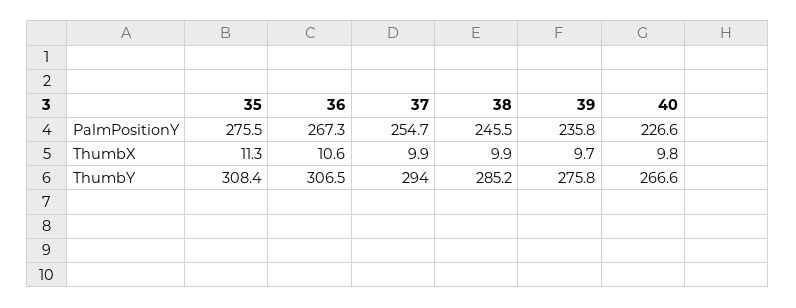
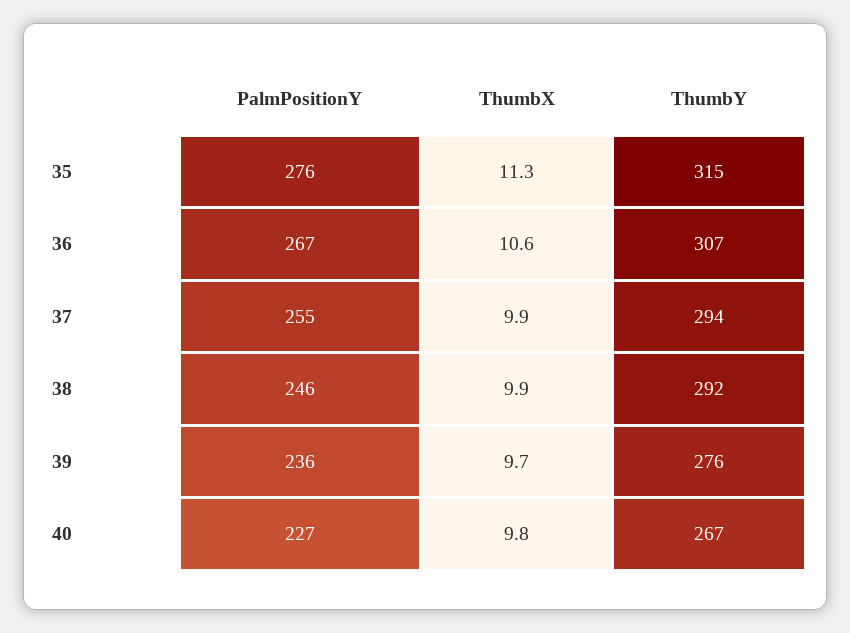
  {
    "35": {
      "PalmPositionY": 275.5,
      "ThumbX": 11.3,
-     "ThumbY": 308.4
+     "ThumbY": 315
    },
    "36": {
      "PalmPositionY": 267.3,
      "ThumbX": 10.6,
      "ThumbY": 306.5
    },
    "37": {
      "PalmPositionY": 254.7,
      "ThumbX": 9.9,
      "ThumbY": 294
    },
    "38": {
      "PalmPositionY": 245.5,
      "ThumbX": 9.9,
-     "ThumbY": 285.2
+     "ThumbY": 292
    },
    "39": {
      "PalmPositionY": 235.8,
      "ThumbX": 9.7,
      "ThumbY": 275.8
    },
    "40": {
      "PalmPositionY": 226.6,
      "ThumbX": 9.8,
      "ThumbY": 266.6
    }
  }

